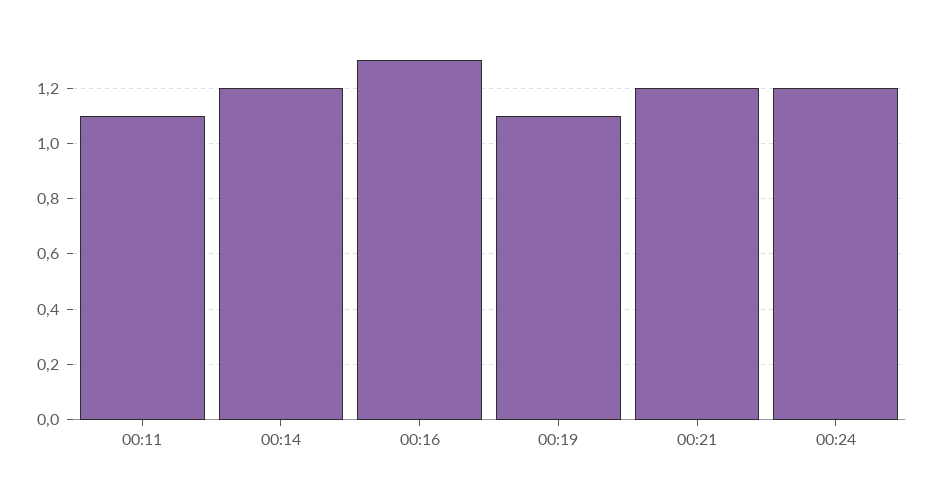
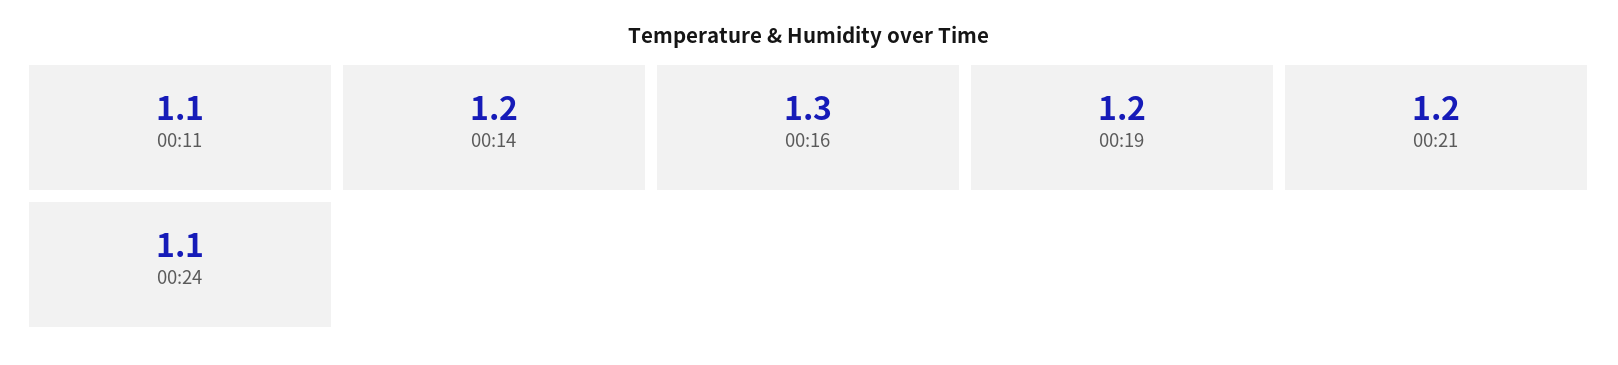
  {
    "00:11": 1.1,
    "00:14": 1.2,
    "00:16": 1.3,
-   "00:19": 1.1,
+   "00:19": 1.2,
    "00:21": 1.2,
-   "00:24": 1.2
+   "00:24": 1.1
  }

